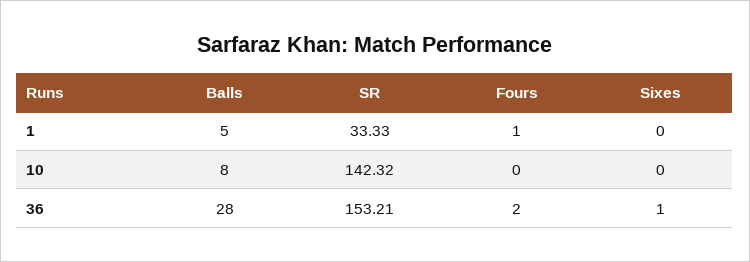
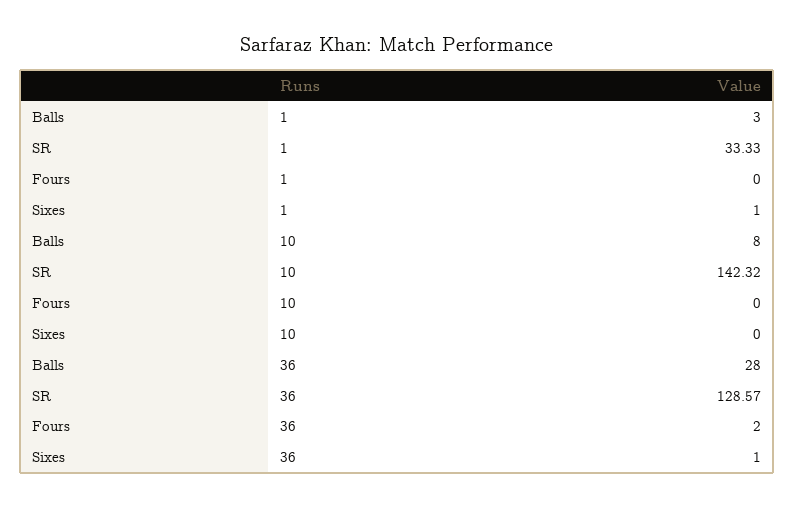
  {
    "Balls": {
-     "1": 5,
+     "1": 3,
      "10": 8,
      "36": 28
    },
    "SR": {
      "1": 33.33,
      "10": 142.32,
-     "36": 153.21
+     "36": 128.57
    },
    "Fours": {
-     "1": 1,
+     "1": 0,
      "10": 0,
      "36": 2
    },
    "Sixes": {
-     "1": 0,
+     "1": 1,
      "10": 0,
      "36": 1
    }
  }

